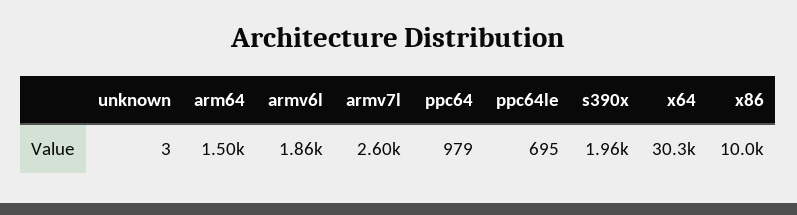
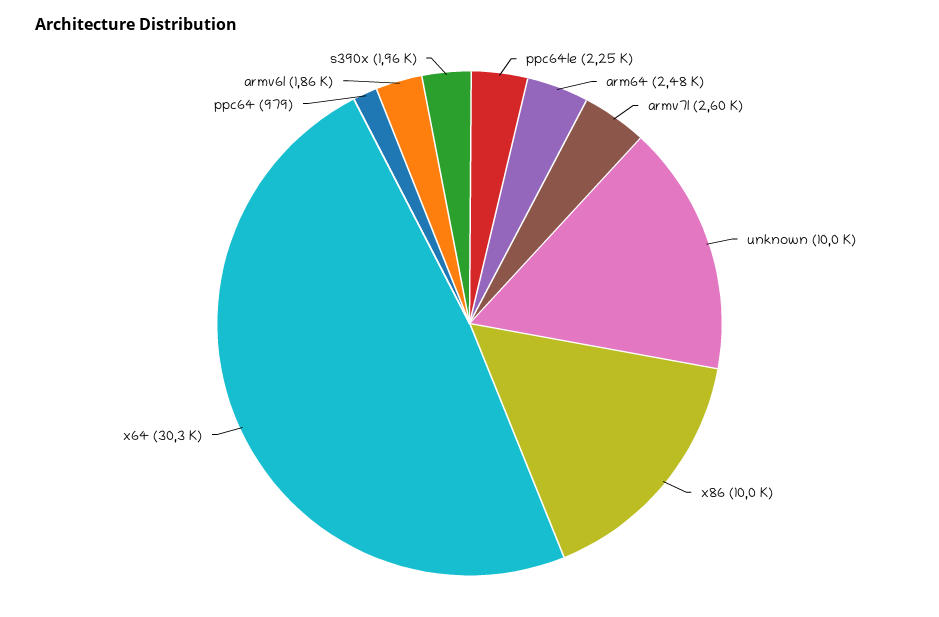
  {
-   "unknown": 3,
+   "unknown": 10000,
-   "arm64": 1500,
+   "arm64": 2480,
    "armv6l": 1860,
    "armv7l": 2600,
    "ppc64": 979,
-   "ppc64le": 695,
+   "ppc64le": 2250,
    "s390x": 1960,
    "x64": 30300,
    "x86": 10000
  }

